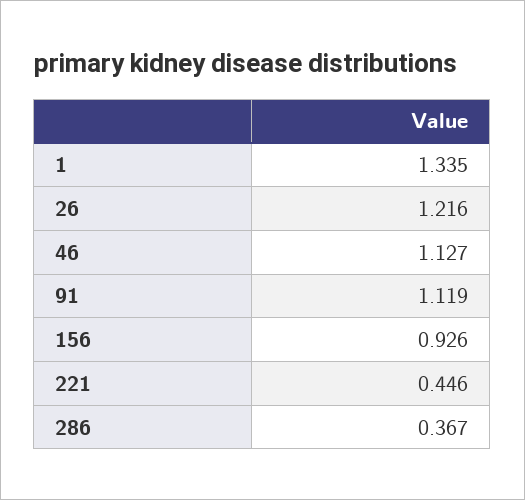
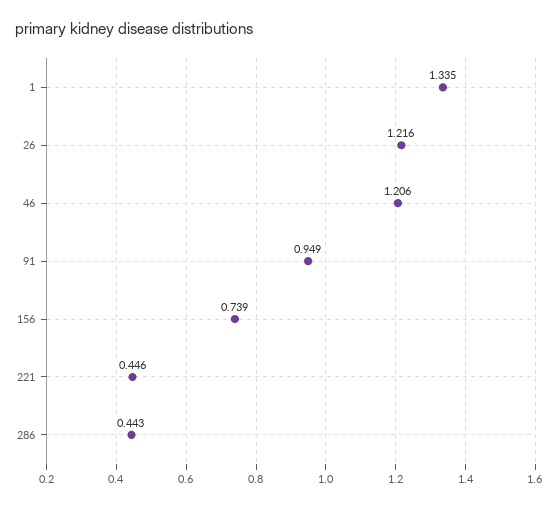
  {
    "1": 1.335,
    "26": 1.216,
-   "46": 1.127,
+   "46": 1.206,
-   "91": 1.119,
+   "91": 0.949,
-   "156": 0.926,
+   "156": 0.739,
    "221": 0.446,
-   "286": 0.367
+   "286": 0.443
  }

